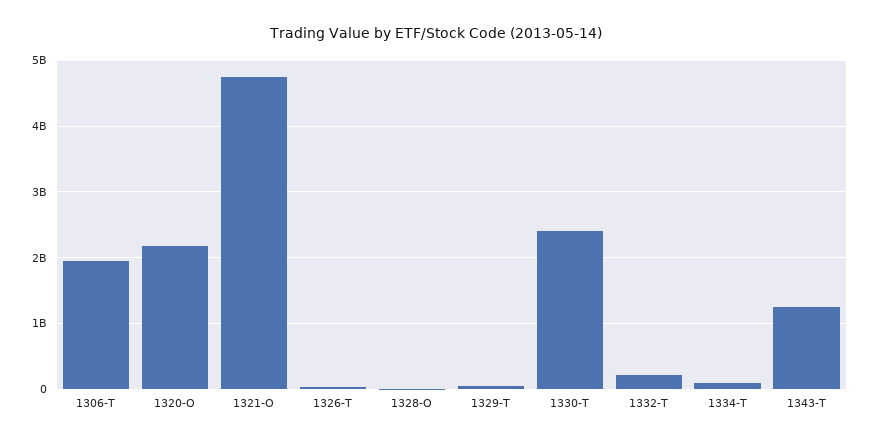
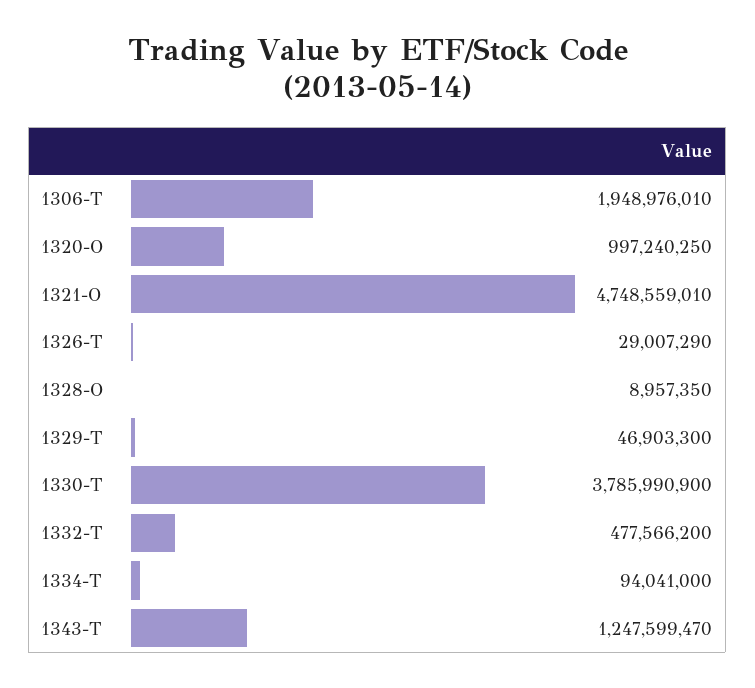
  {
    "1306-T": 1948976010,
-   "1320-O": 2200000000,
+   "1320-O": 997240250,
    "1321-O": 4748559010,
    "1326-T": 29007290,
    "1328-O": 8957350,
    "1329-T": 46903300,
-   "1330-T": 2400000000,
+   "1330-T": 3785990900,
-   "1332-T": 200000000,
+   "1332-T": 477566200,
    "1334-T": 94041000,
    "1343-T": 1247599470
  }

